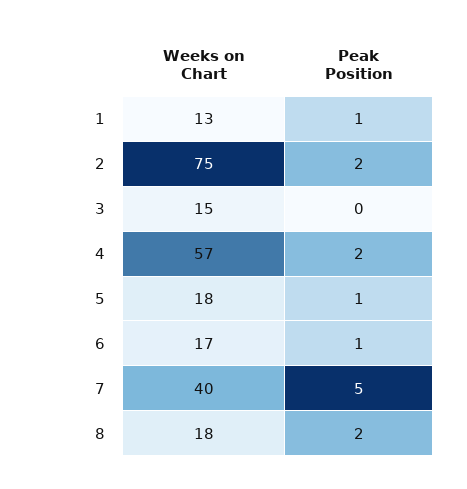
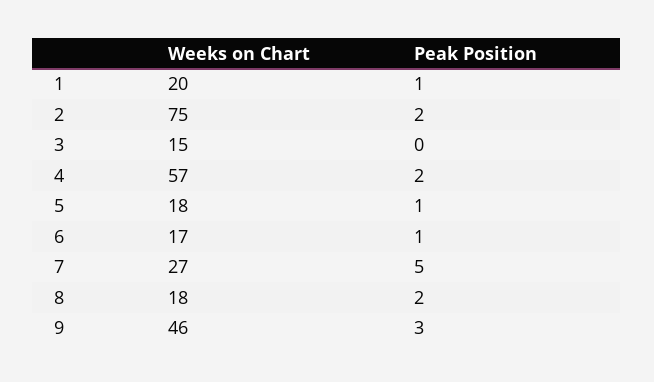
  {
    "Weeks on Chart": {
-     "1": 13,
+     "1": 20,
      "2": 75,
      "3": 15,
      "4": 57,
      "5": 18,
      "6": 17,
-     "7": 40,
+     "7": 27,
-     "8": 18
+     "8": 18,
+     "9": 46
    },
    "Peak Position": {
      "1": 1,
      "2": 2,
      "3": 0,
      "4": 2,
      "5": 1,
      "6": 1,
      "7": 5,
-     "8": 2
+     "8": 2,
+     "9": 3
    }
  }

